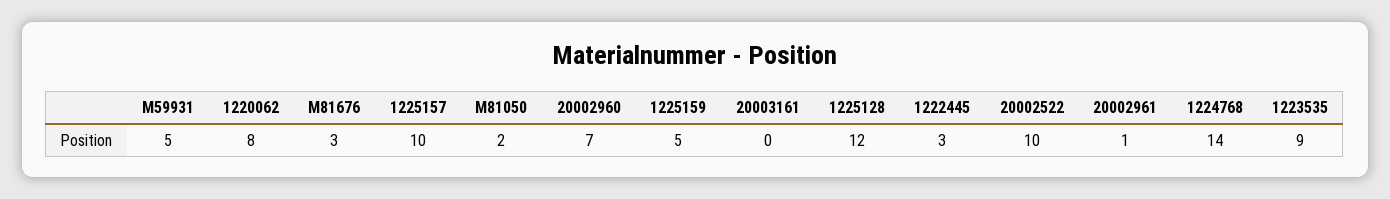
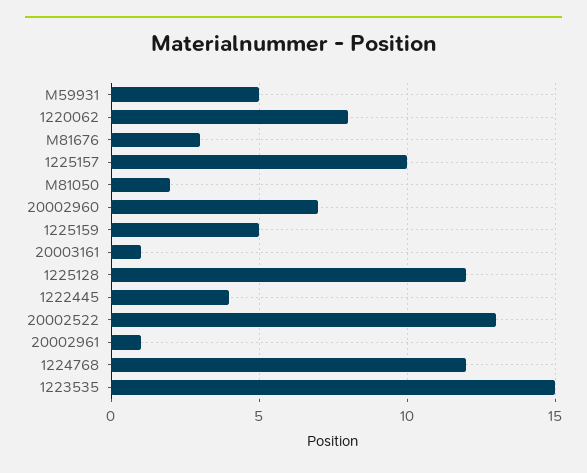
  {
    "M59931": 5,
    "1220062": 8,
    "M81676": 3,
    "1225157": 10,
    "M81050": 2,
    "20002960": 7,
    "1225159": 5,
-   "20003161": 0,
+   "20003161": 1,
    "1225128": 12,
-   "1222445": 3,
+   "1222445": 4,
-   "20002522": 10,
+   "20002522": 13,
    "20002961": 1,
-   "1224768": 14,
+   "1224768": 12,
-   "1223535": 9
+   "1223535": 15
  }

